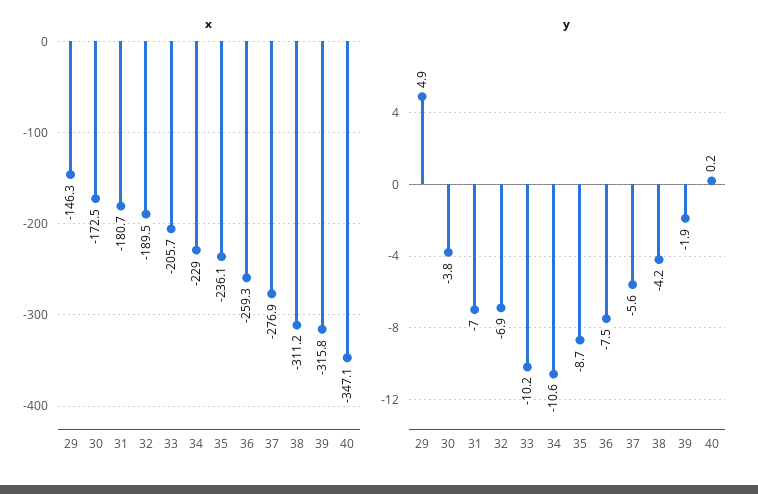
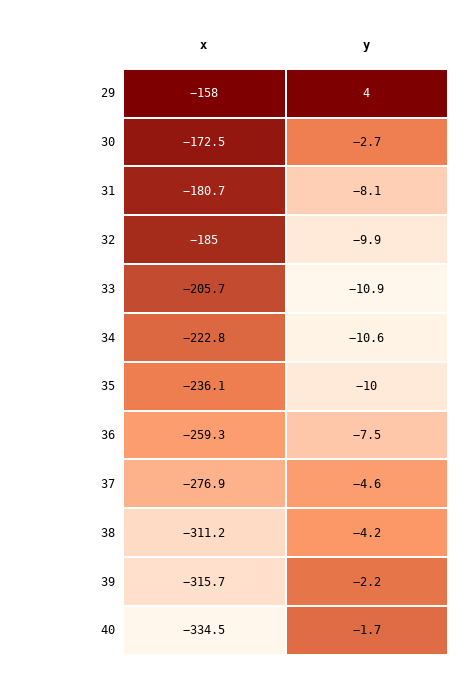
  {
    "x": {
-     "29": -146.3,
+     "29": -158,
      "30": -172.5,
      "31": -180.7,
-     "32": -189.5,
+     "32": -185,
      "33": -205.7,
-     "34": -229,
+     "34": -222.8,
      "35": -236.1,
      "36": -259.3,
      "37": -276.9,
      "38": -311.2,
-     "39": -315.8,
+     "39": -315.7,
-     "40": -347.1
+     "40": -334.5
    },
    "y": {
-     "29": 4.9,
+     "29": 4,
-     "30": -3.8,
+     "30": -2.7,
-     "31": -7,
+     "31": -8.1,
-     "32": -6.9,
+     "32": -9.9,
-     "33": -10.2,
+     "33": -10.9,
      "34": -10.6,
-     "35": -8.7,
+     "35": -10,
      "36": -7.5,
-     "37": -5.6,
+     "37": -4.6,
      "38": -4.2,
-     "39": -1.9,
+     "39": -2.2,
-     "40": 0.2
+     "40": -1.7
    }
  }

